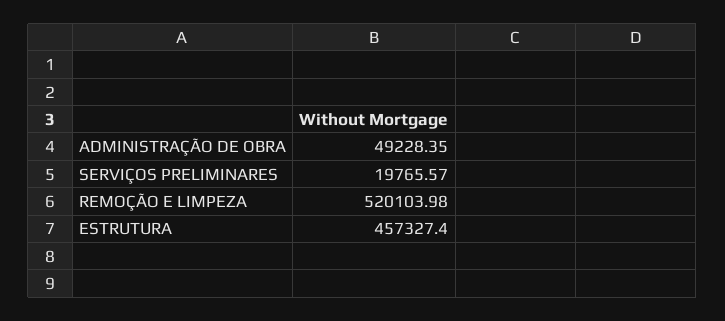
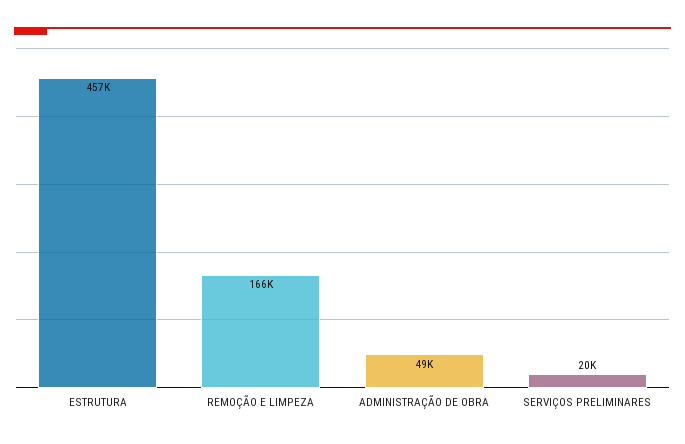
  {
    "ADMINISTRAÇÃO DE OBRA": 49228.35,
    "SERVIÇOS PRELIMINARES": 19765.57,
-   "REMOÇÃO E LIMPEZA": 520103.98,
+   "REMOÇÃO E LIMPEZA": 166000,
    "ESTRUTURA": 457327.4
  }

